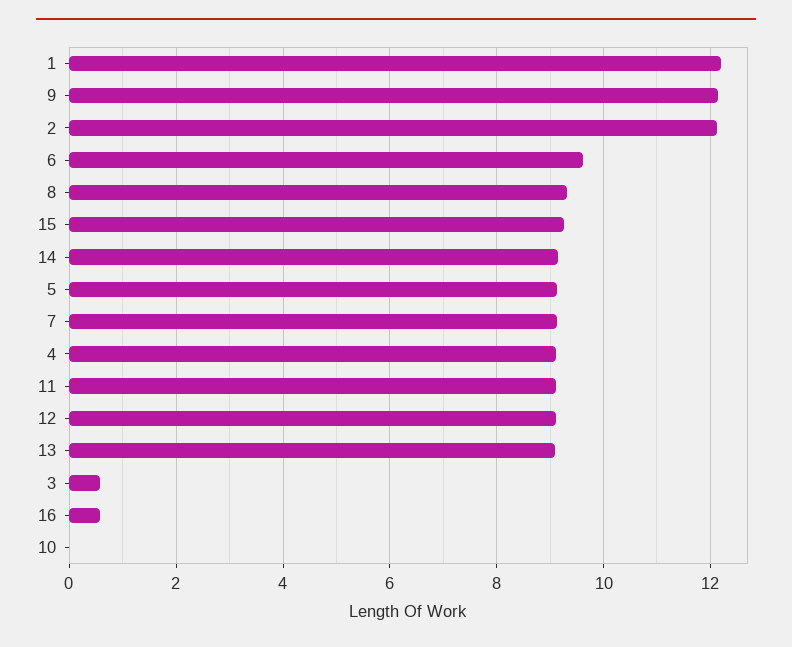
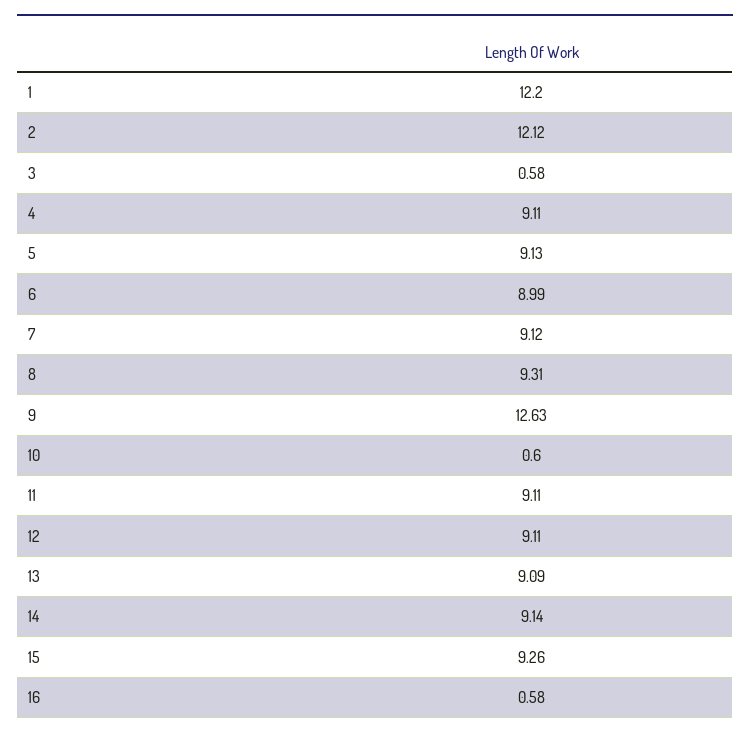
  {
    "1": 12.2,
-   "9": 12.2,
+   "9": 12.63,
    "2": 12.12,
-   "6": 9.6,
+   "6": 8.99,
    "8": 9.31,
    "15": 9.26,
    "14": 9.14,
    "5": 9.13,
    "7": 9.12,
    "4": 9.11,
    "11": 9.11,
    "12": 9.11,
    "13": 9.09,
    "3": 0.58,
    "16": 0.58,
-   "10": 0
+   "10": 0.6
  }

